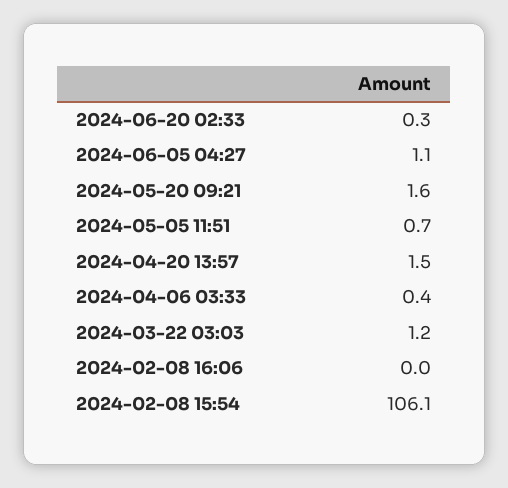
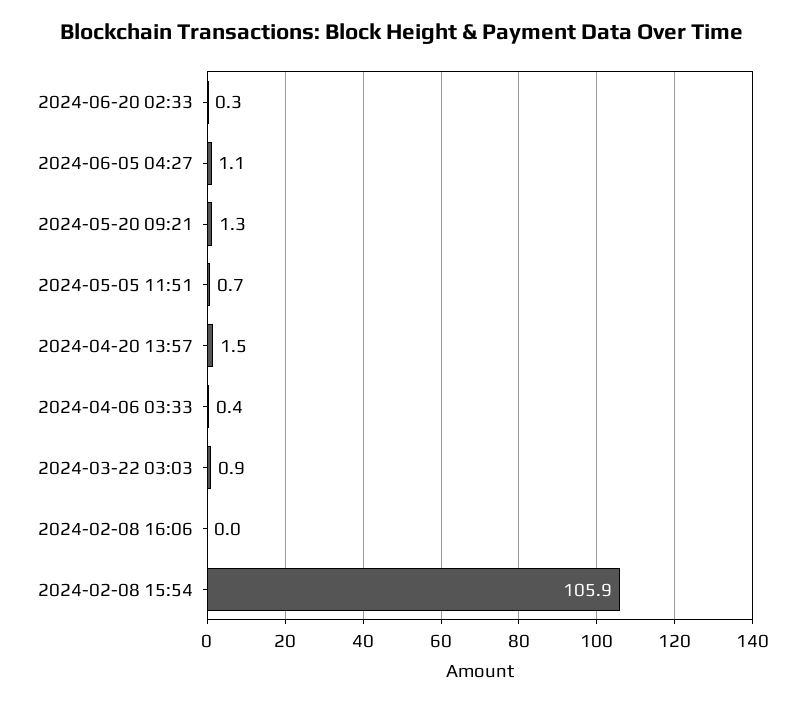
  {
    "2024-06-20 02:33": 0.3,
    "2024-06-05 04:27": 1.1,
-   "2024-05-20 09:21": 1.6,
+   "2024-05-20 09:21": 1.3,
    "2024-05-05 11:51": 0.7,
    "2024-04-20 13:57": 1.5,
    "2024-04-06 03:33": 0.4,
-   "2024-03-22 03:03": 1.2,
+   "2024-03-22 03:03": 0.9,
    "2024-02-08 16:06": 0,
-   "2024-02-08 15:54": 106.1
+   "2024-02-08 15:54": 105.9
  }

